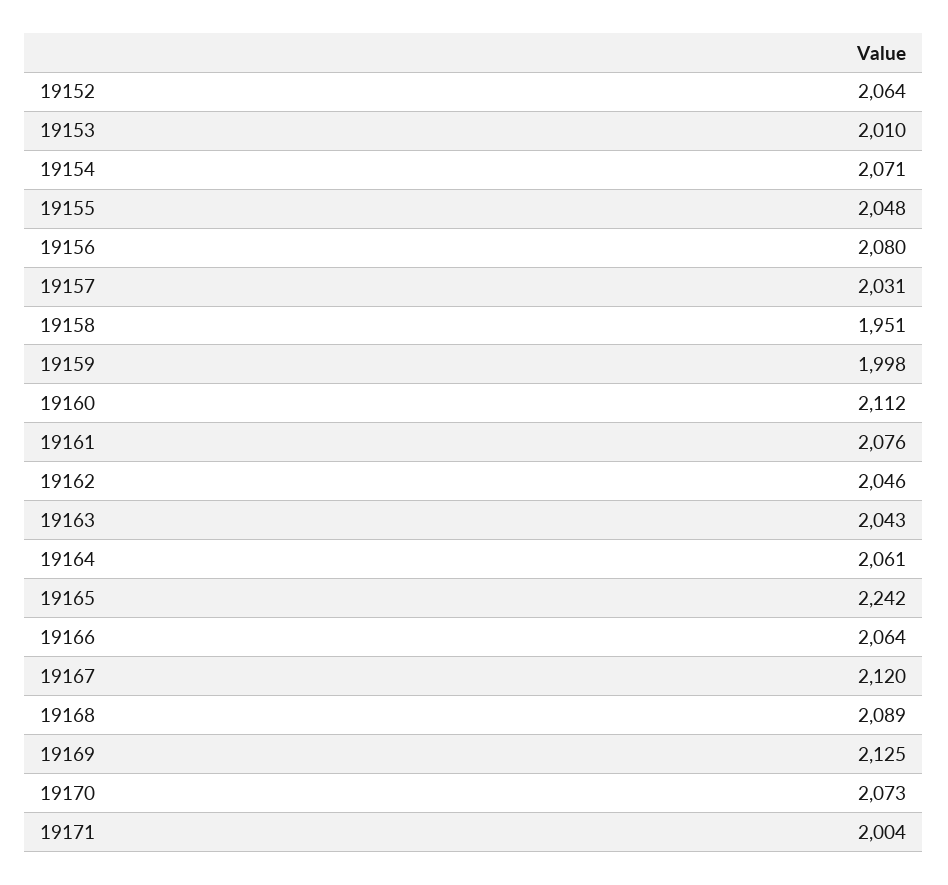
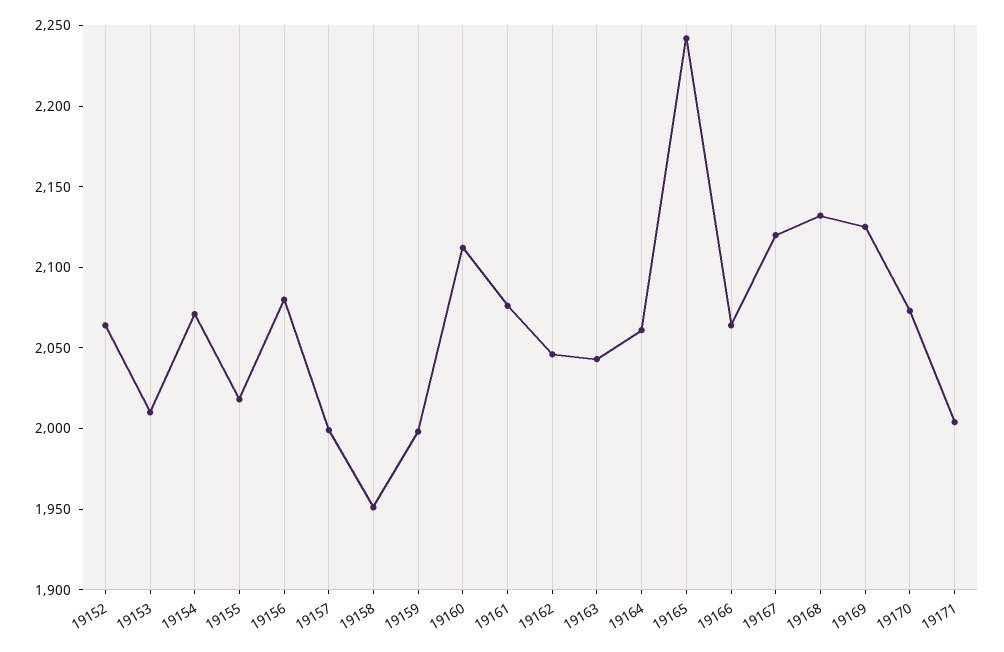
  {
    "19152": 2064,
    "19153": 2010,
    "19154": 2071,
-   "19155": 2048,
+   "19155": 2020,
    "19156": 2080,
-   "19157": 2031,
+   "19157": 2000,
    "19158": 1951,
    "19159": 1998,
    "19160": 2112,
    "19161": 2076,
    "19162": 2046,
    "19163": 2043,
    "19164": 2061,
    "19165": 2242,
    "19166": 2064,
    "19167": 2120,
-   "19168": 2089,
+   "19168": 2130,
    "19169": 2125,
    "19170": 2073,
    "19171": 2004
  }

